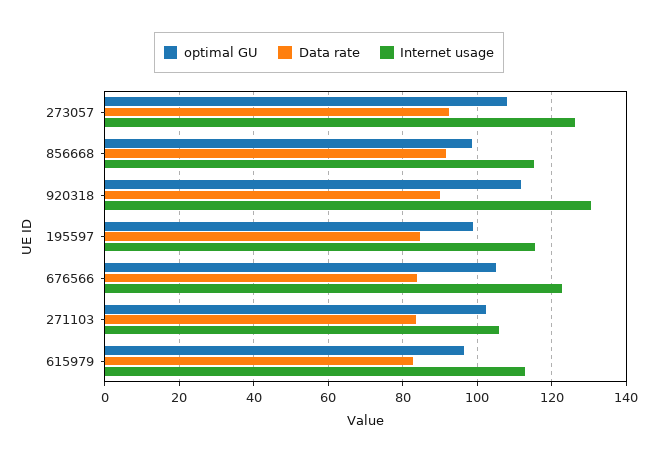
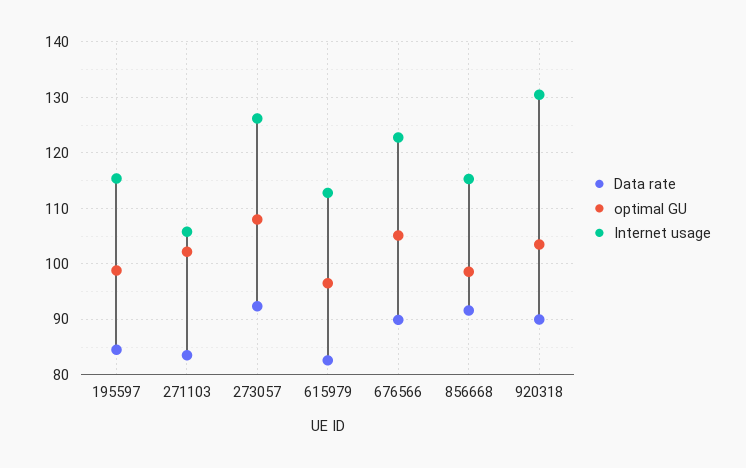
  {
    "optimal GU": {
      "273057": 108,
      "856668": 98,
-     "920318": 112,
+     "920318": 104,
      "195597": 98,
      "676566": 106,
      "271103": 102,
      "615979": 96
    },
    "Data rate": {
      "273057": 92,
      "856668": 92,
      "920318": 90,
      "195597": 84,
-     "676566": 84,
+     "676566": 90,
      "271103": 84,
      "615979": 82
    },
    "Internet usage": {
      "273057": 126,
      "856668": 116,
      "920318": 130,
      "195597": 116,
      "676566": 122,
      "271103": 106,
      "615979": 112
    }
  }

